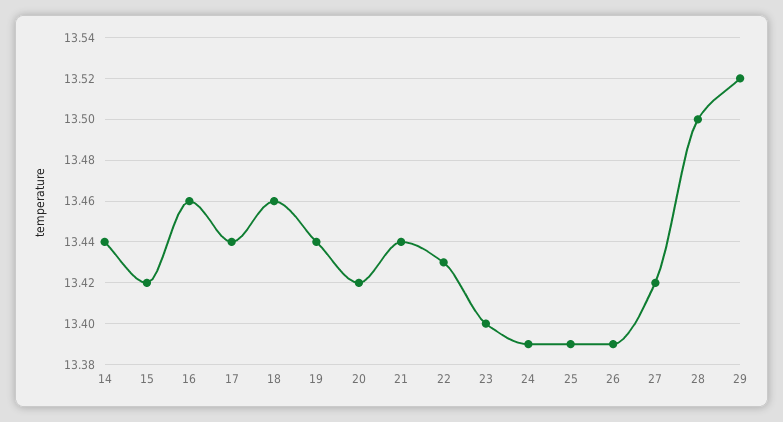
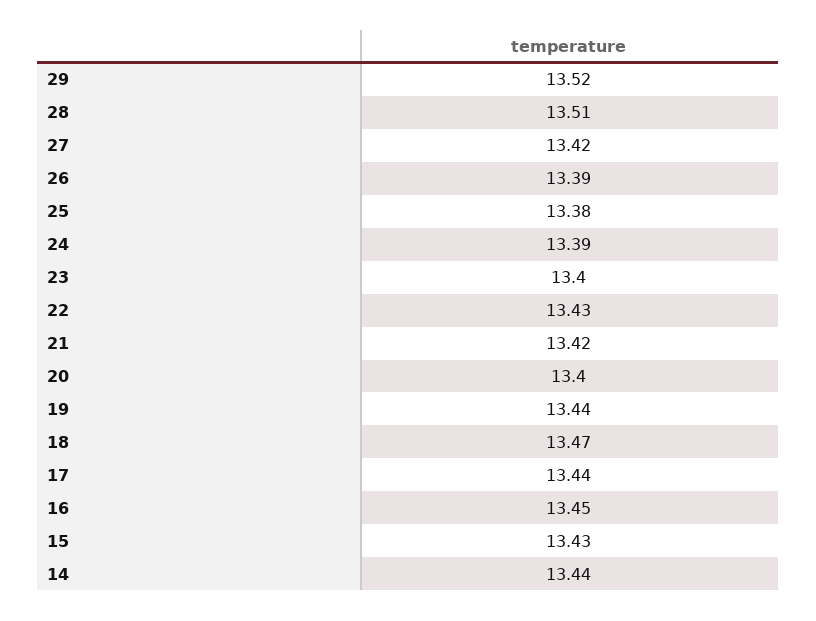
  {
    "14": 13.44,
-   "15": 13.42,
+   "15": 13.43,
-   "16": 13.46,
+   "16": 13.45,
    "17": 13.44,
-   "18": 13.46,
+   "18": 13.47,
    "19": 13.44,
-   "20": 13.42,
+   "20": 13.4,
-   "21": 13.44,
+   "21": 13.42,
    "22": 13.43,
    "23": 13.4,
    "24": 13.39,
-   "25": 13.39,
+   "25": 13.38,
    "26": 13.39,
    "27": 13.42,
-   "28": 13.5,
+   "28": 13.51,
    "29": 13.52
  }

